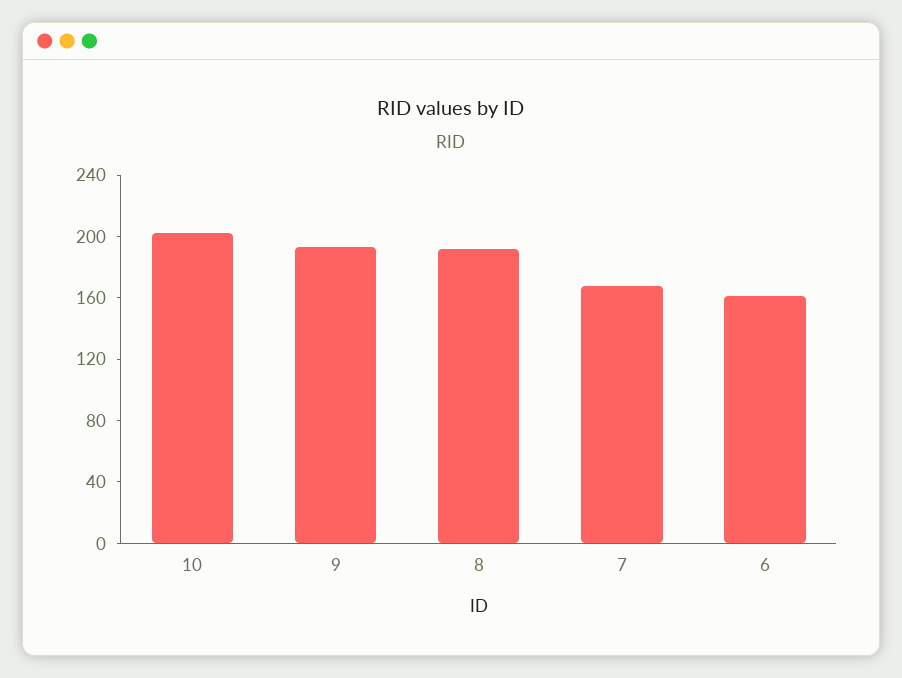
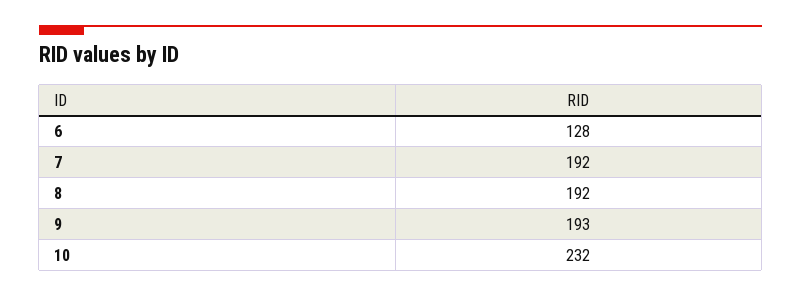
  {
-   "10": 200,
+   "10": 232,
    "9": 193,
    "8": 192,
-   "7": 170,
+   "7": 192,
-   "6": 160
+   "6": 128
  }

